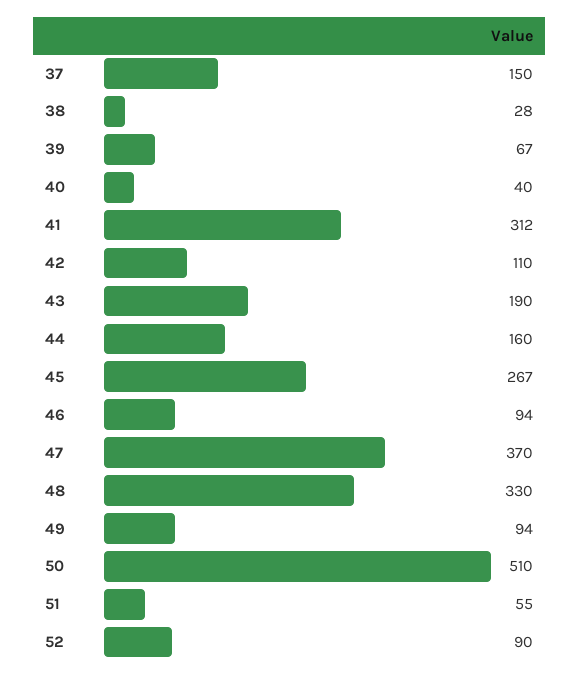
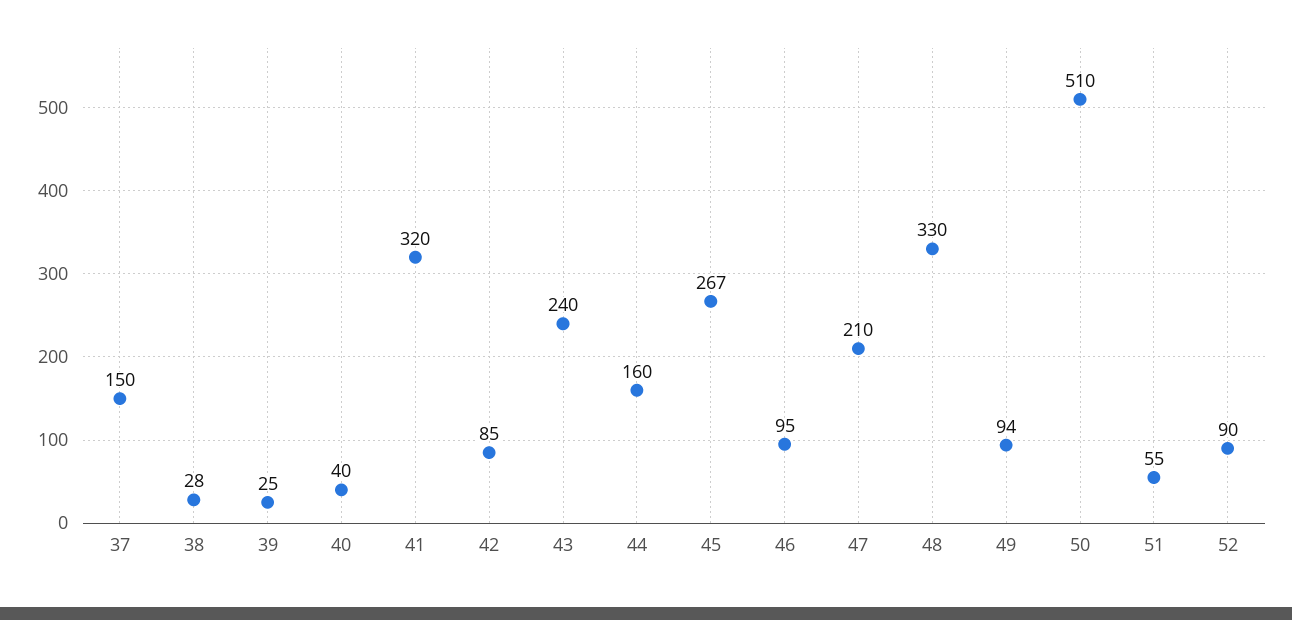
  {
    "37": 150,
    "38": 28,
-   "39": 67,
+   "39": 25,
    "40": 40,
-   "41": 312,
+   "41": 320,
-   "42": 110,
+   "42": 85,
-   "43": 190,
+   "43": 240,
    "44": 160,
    "45": 267,
-   "46": 94,
+   "46": 95,
-   "47": 370,
+   "47": 210,
    "48": 330,
    "49": 94,
    "50": 510,
    "51": 55,
    "52": 90
  }

